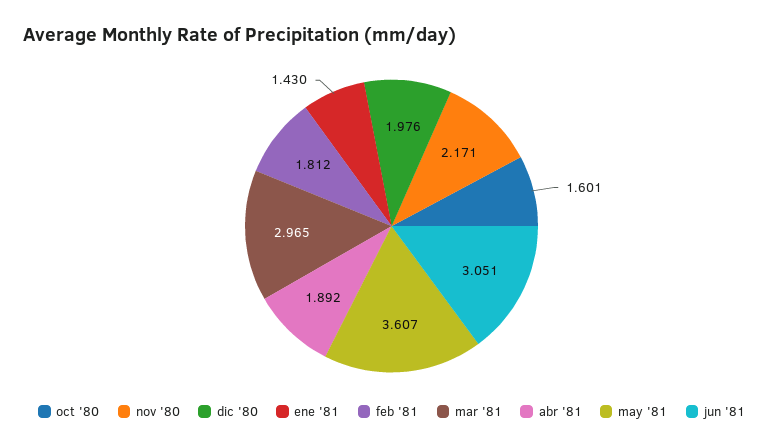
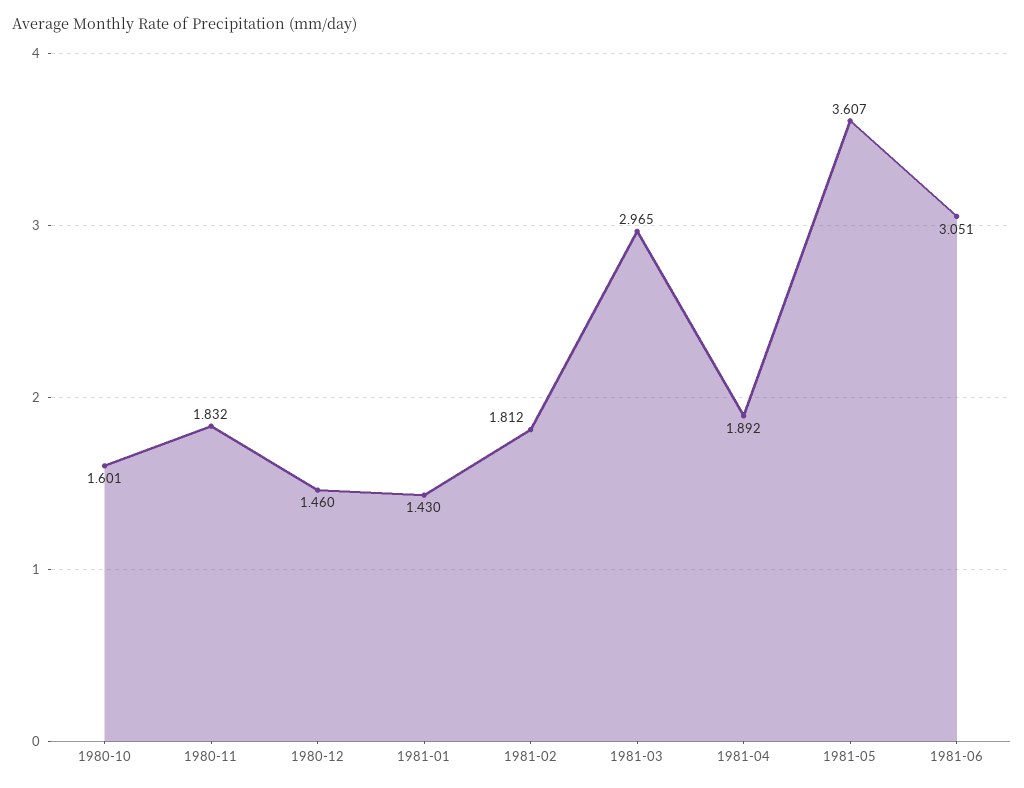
  {
    "oct '80": 1.601,
-   "nov '80": 2.171,
+   "nov '80": 1.832,
-   "dic '80": 1.976,
+   "dic '80": 1.46,
    "ene '81": 1.43,
    "feb '81": 1.812,
    "mar '81": 2.965,
    "abr '81": 1.892,
    "may '81": 3.607,
    "jun '81": 3.051
  }

